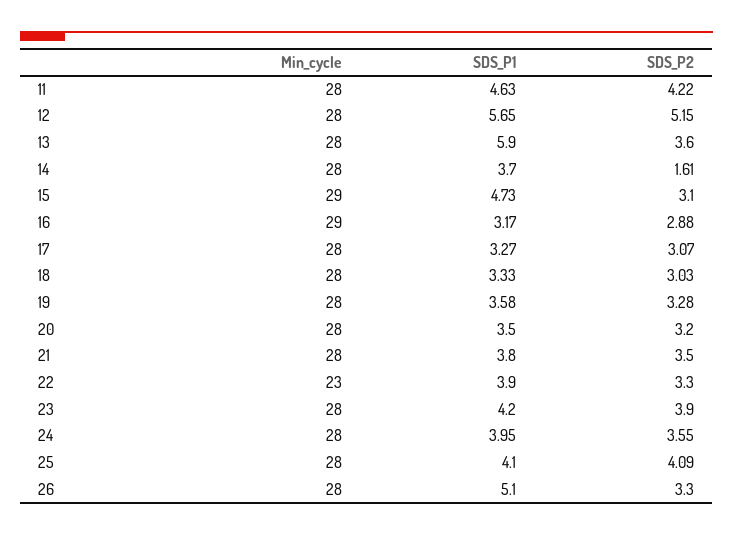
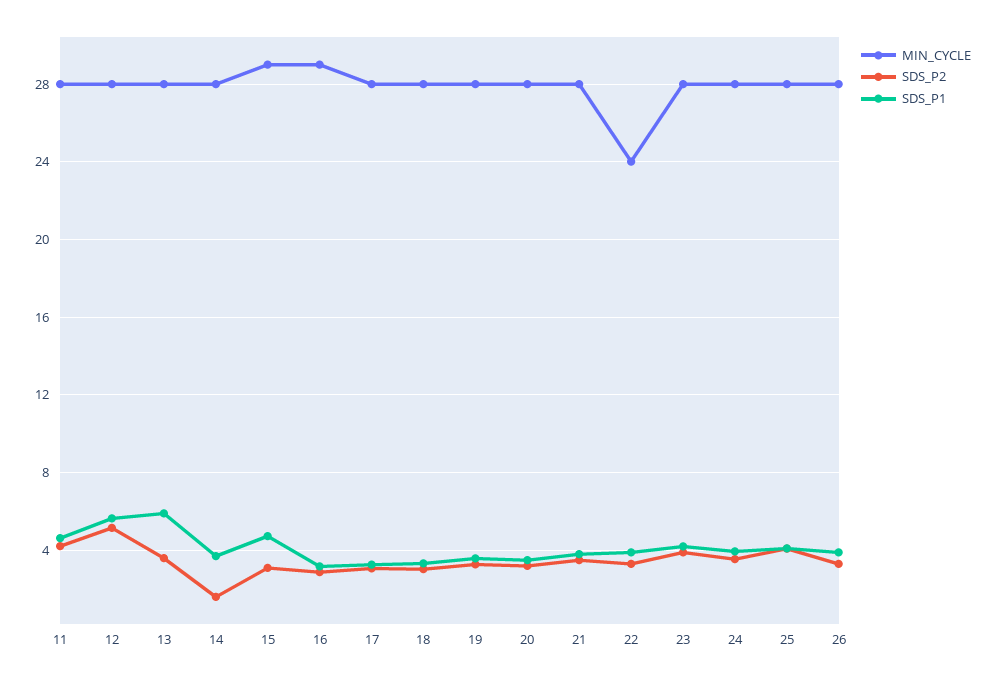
  {
    "Min_cycle": {
      "11": 28,
      "12": 28,
      "13": 28,
      "14": 28,
      "15": 29,
      "16": 29,
      "17": 28,
      "18": 28,
      "19": 28,
      "20": 28,
      "21": 28,
-     "22": 23,
+     "22": 24,
      "23": 28,
      "24": 28,
      "25": 28,
      "26": 28
    },
    "SDS_P1": {
      "11": 4.63,
      "12": 5.65,
      "13": 5.9,
      "14": 3.7,
      "15": 4.73,
      "16": 3.17,
      "17": 3.27,
      "18": 3.33,
      "19": 3.58,
      "20": 3.5,
      "21": 3.8,
      "22": 3.9,
      "23": 4.2,
      "24": 3.95,
      "25": 4.1,
-     "26": 5.1
+     "26": 4
    },
    "SDS_P2": {
      "11": 4.22,
      "12": 5.15,
      "13": 3.6,
      "14": 1.61,
      "15": 3.1,
      "16": 2.88,
      "17": 3.07,
      "18": 3.03,
      "19": 3.28,
      "20": 3.2,
      "21": 3.5,
      "22": 3.3,
      "23": 3.9,
      "24": 3.55,
      "25": 4.09,
      "26": 3.3
    }
  }

